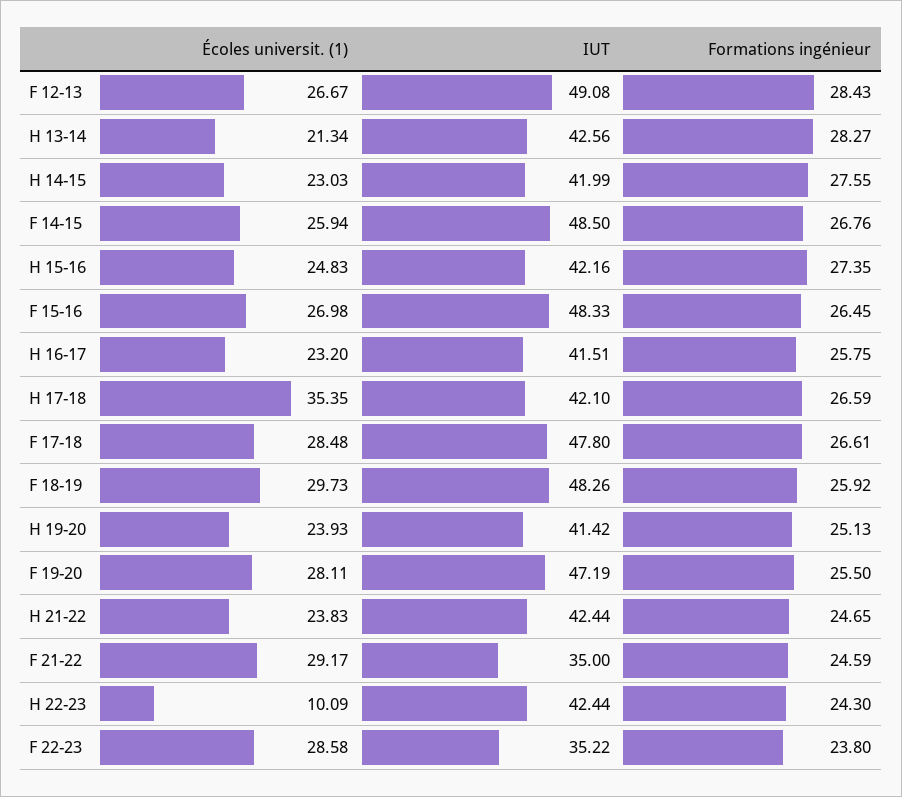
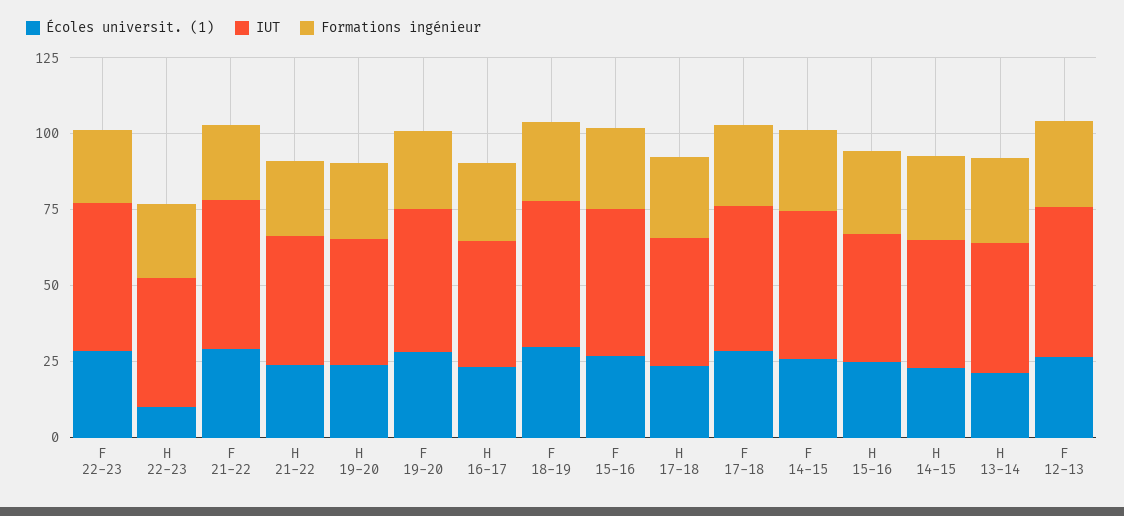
  {
    "Écoles universit. (1)": {
      "F 12-13": 26.67,
      "H 13-14": 21.34,
      "H 14-15": 23.03,
      "F 14-15": 25.94,
      "H 15-16": 24.83,
      "F 15-16": 26.98,
      "H 16-17": 23.2,
-     "H 17-18": 35.35,
+     "H 17-18": 25,
      "F 17-18": 28.48,
      "F 18-19": 29.73,
      "H 19-20": 23.93,
      "F 19-20": 28.11,
      "H 21-22": 23.83,
      "F 21-22": 29.17,
      "H 22-23": 10.09,
      "F 22-23": 28.58
    },
    "IUT": {
      "F 12-13": 49.08,
      "H 13-14": 42.56,
      "H 14-15": 41.99,
      "F 14-15": 48.5,
      "H 15-16": 42.16,
      "F 15-16": 48.33,
      "H 16-17": 41.51,
      "H 17-18": 42.1,
      "F 17-18": 47.8,
      "F 18-19": 48.26,
      "H 19-20": 41.42,
      "F 19-20": 47.19,
      "H 21-22": 42.44,
-     "F 21-22": 35,
+     "F 21-22": 50,
      "H 22-23": 42.44,
-     "F 22-23": 35.22
+     "F 22-23": 50
    },
    "Formations ingénieur": {
      "F 12-13": 28.43,
      "H 13-14": 28.27,
      "H 14-15": 27.55,
      "F 14-15": 26.76,
      "H 15-16": 27.35,
      "F 15-16": 26.45,
      "H 16-17": 25.75,
      "H 17-18": 26.59,
      "F 17-18": 26.61,
      "F 18-19": 25.92,
      "H 19-20": 25.13,
      "F 19-20": 25.5,
      "H 21-22": 24.65,
      "F 21-22": 24.59,
      "H 22-23": 24.3,
      "F 22-23": 23.8
    }
  }

